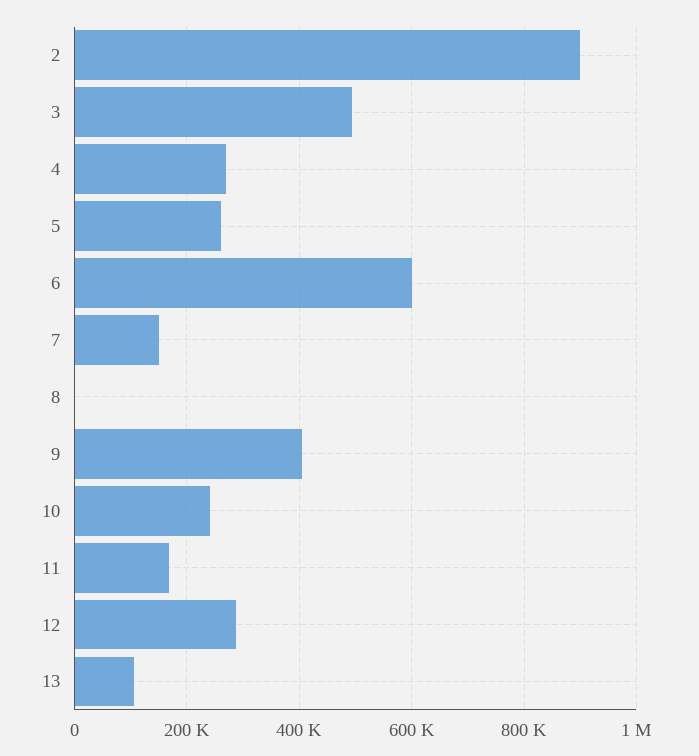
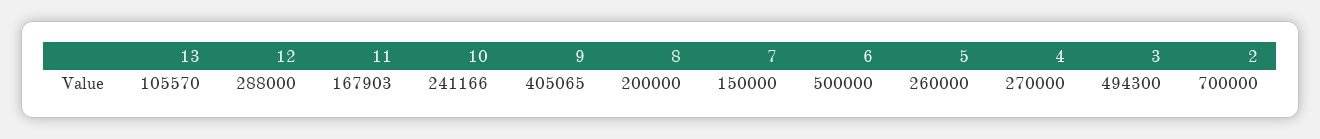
  {
-   "2": 900000,
+   "2": 700000,
    "3": 494300,
    "4": 270000,
    "5": 260000,
-   "6": 600000,
+   "6": 500000,
    "7": 150000,
-   "8": 0,
+   "8": 200000,
    "9": 405065,
    "10": 241166,
    "11": 167903,
    "12": 288000,
    "13": 105570
  }

